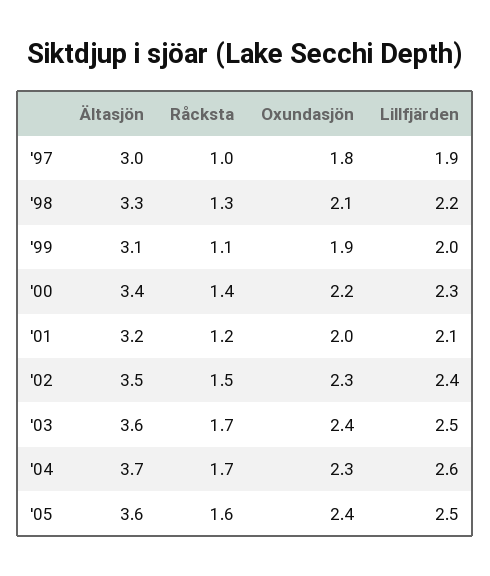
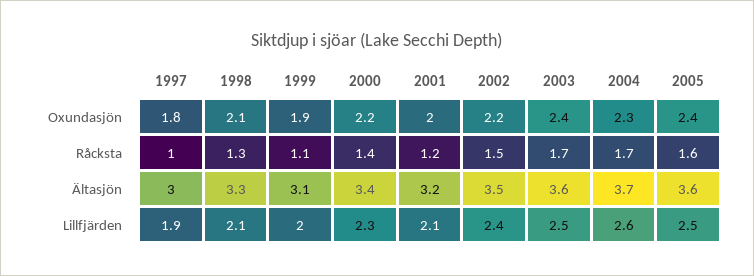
  {
    "Ältasjön": {
      "'97": 3,
      "'98": 3.3,
      "'99": 3.1,
      "'00": 3.4,
      "'01": 3.2,
      "'02": 3.5,
      "'03": 3.6,
      "'04": 3.7,
      "'05": 3.6
    },
    "Råcksta": {
      "'97": 1,
      "'98": 1.3,
      "'99": 1.1,
      "'00": 1.4,
      "'01": 1.2,
      "'02": 1.5,
      "'03": 1.7,
      "'04": 1.7,
      "'05": 1.6
    },
    "Oxundasjön": {
      "'97": 1.8,
      "'98": 2.1,
      "'99": 1.9,
      "'00": 2.2,
      "'01": 2,
-     "'02": 2.3,
+     "'02": 2.2,
      "'03": 2.4,
      "'04": 2.3,
      "'05": 2.4
    },
    "Lillfjärden": {
      "'97": 1.9,
-     "'98": 2.2,
+     "'98": 2.1,
      "'99": 2,
      "'00": 2.3,
      "'01": 2.1,
      "'02": 2.4,
      "'03": 2.5,
      "'04": 2.6,
      "'05": 2.5
    }
  }

